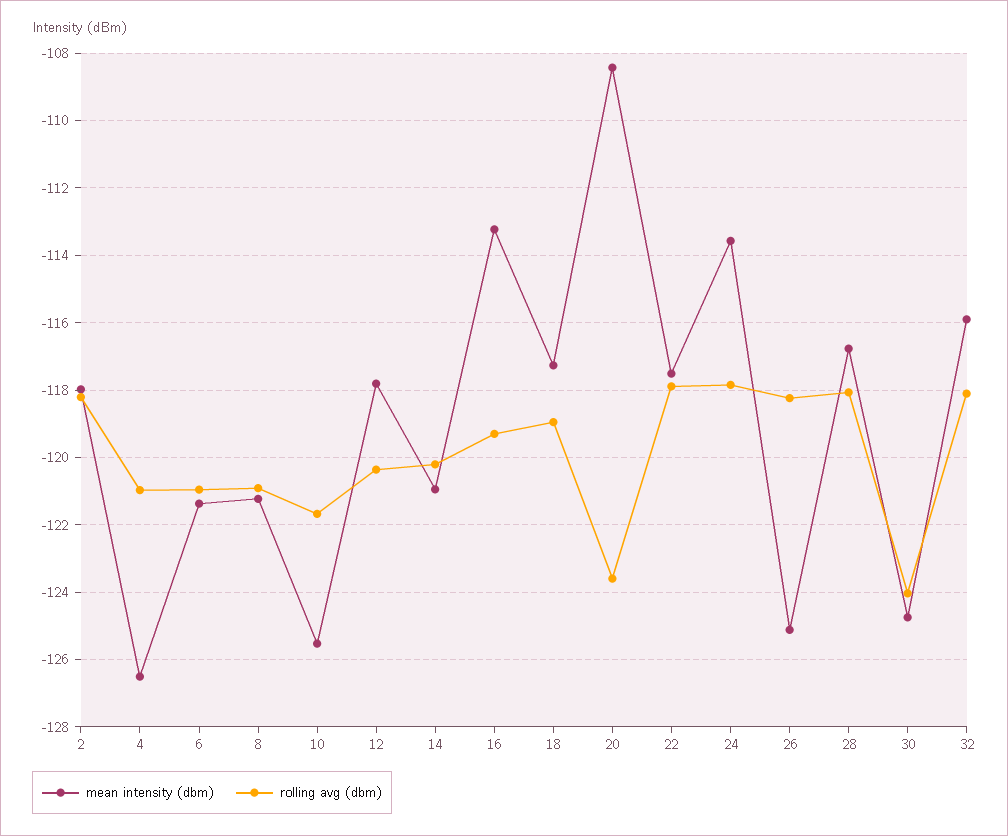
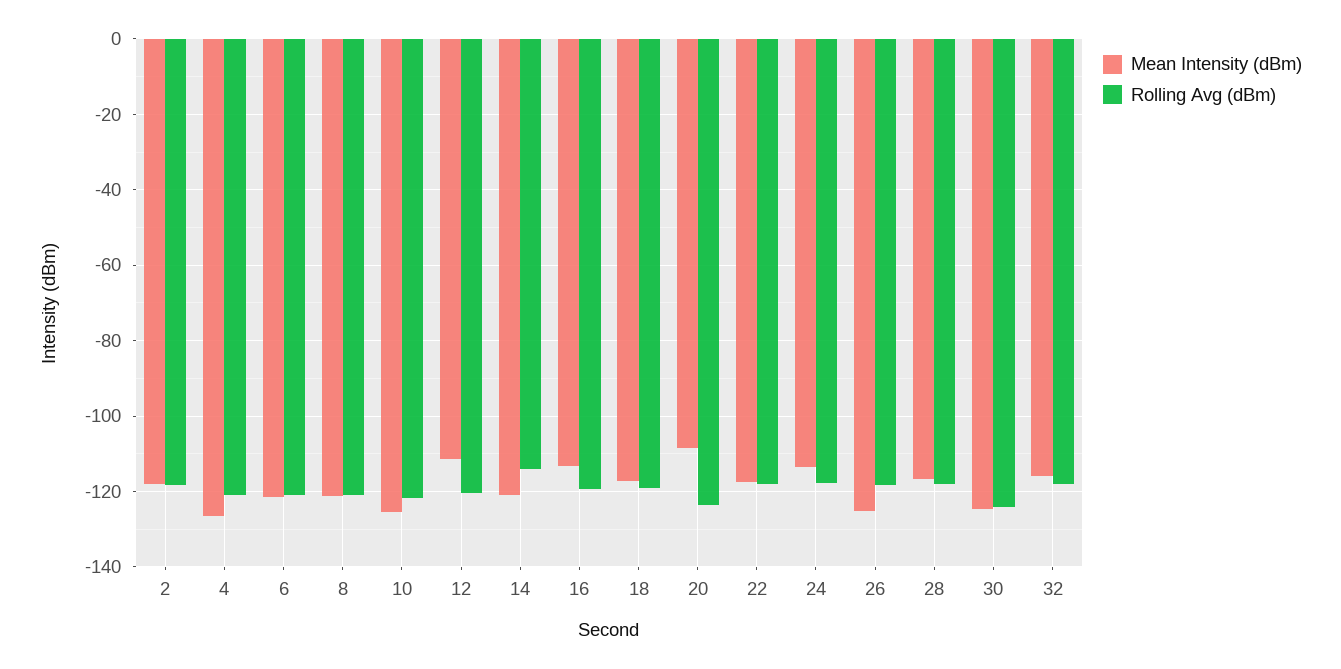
  {
    "mean intensity (dbm)": {
      "2": -118,
      "4": -126.6,
      "6": -121.4,
      "8": -121.2,
      "10": -125.6,
-     "12": -117.8,
+     "12": -112,
      "14": -121,
      "16": -113.2,
      "18": -117.2,
      "20": -108.4,
      "22": -117.6,
      "24": -113.6,
      "26": -125.2,
      "28": -116.8,
      "30": -124.8,
      "32": -116
    },
    "rolling avg (dbm)": {
      "2": -118.2,
      "4": -121,
      "6": -121,
      "8": -121,
      "10": -121.6,
      "12": -120.4,
-     "14": -120.2,
+     "14": -114,
      "16": -119.4,
      "18": -119,
      "20": -123.6,
      "22": -117.8,
      "24": -117.8,
      "26": -118.2,
      "28": -118,
      "30": -124,
      "32": -118.2
    }
  }

